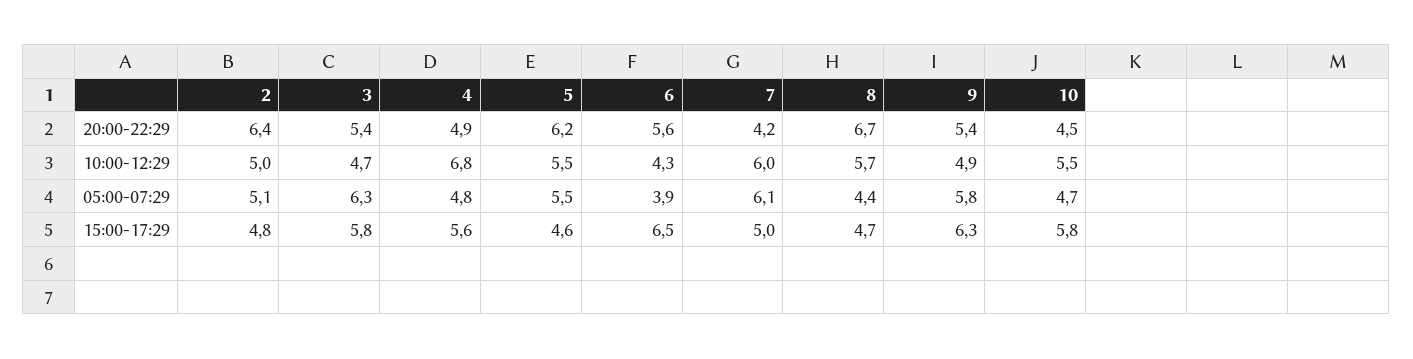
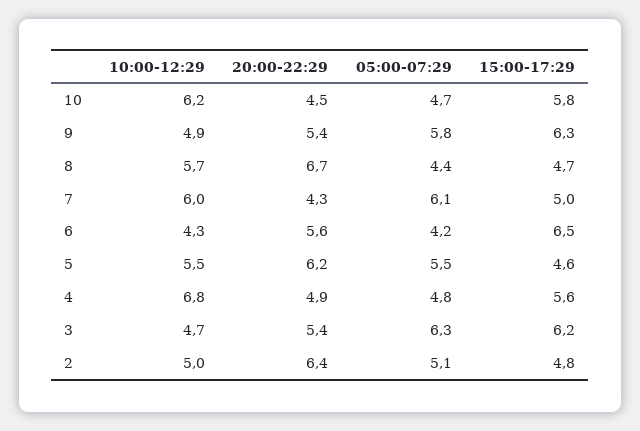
  {
    "2": {
      "20:00-22:29": 6.4,
      "10:00-12:29": 5,
      "05:00-07:29": 5.1,
      "15:00-17:29": 4.8
    },
    "3": {
      "20:00-22:29": 5.4,
      "10:00-12:29": 4.7,
      "05:00-07:29": 6.3,
-     "15:00-17:29": 5.8
+     "15:00-17:29": 6.2
    },
    "4": {
      "20:00-22:29": 4.9,
      "10:00-12:29": 6.8,
      "05:00-07:29": 4.8,
      "15:00-17:29": 5.6
    },
    "5": {
      "20:00-22:29": 6.2,
      "10:00-12:29": 5.5,
      "05:00-07:29": 5.5,
      "15:00-17:29": 4.6
    },
    "6": {
      "20:00-22:29": 5.6,
      "10:00-12:29": 4.3,
-     "05:00-07:29": 3.9,
+     "05:00-07:29": 4.2,
      "15:00-17:29": 6.5
    },
    "7": {
-     "20:00-22:29": 4.2,
+     "20:00-22:29": 4.3,
      "10:00-12:29": 6,
      "05:00-07:29": 6.1,
      "15:00-17:29": 5
    },
    "8": {
      "20:00-22:29": 6.7,
      "10:00-12:29": 5.7,
      "05:00-07:29": 4.4,
      "15:00-17:29": 4.7
    },
    "9": {
      "20:00-22:29": 5.4,
      "10:00-12:29": 4.9,
      "05:00-07:29": 5.8,
      "15:00-17:29": 6.3
    },
    "10": {
      "20:00-22:29": 4.5,
-     "10:00-12:29": 5.5,
+     "10:00-12:29": 6.2,
      "05:00-07:29": 4.7,
      "15:00-17:29": 5.8
    }
  }

